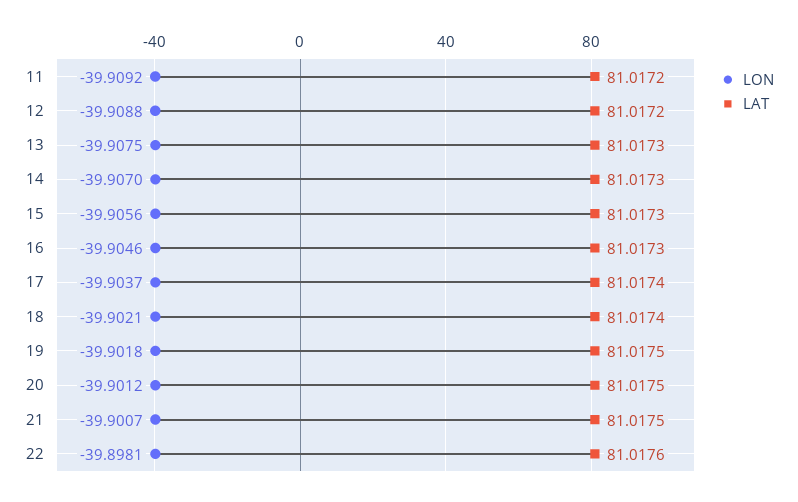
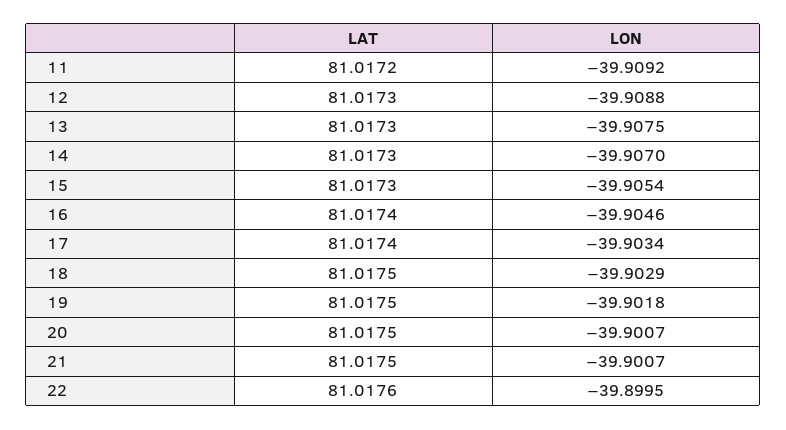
  {
    "LON": {
      "11": -39.9092,
      "12": -39.9088,
      "13": -39.9075,
      "14": -39.907,
-     "15": -39.9056,
+     "15": -39.9054,
      "16": -39.9046,
-     "17": -39.9037,
+     "17": -39.9034,
-     "18": -39.9021,
+     "18": -39.9029,
      "19": -39.9018,
-     "20": -39.9012,
+     "20": -39.9007,
      "21": -39.9007,
-     "22": -39.8981
+     "22": -39.8995
    },
    "LAT": {
      "11": 81.0172,
-     "12": 81.0172,
+     "12": 81.0173,
      "13": 81.0173,
      "14": 81.0173,
      "15": 81.0173,
-     "16": 81.0173,
+     "16": 81.0174,
      "17": 81.0174,
-     "18": 81.0174,
+     "18": 81.0175,
      "19": 81.0175,
      "20": 81.0175,
      "21": 81.0175,
      "22": 81.0176
    }
  }

